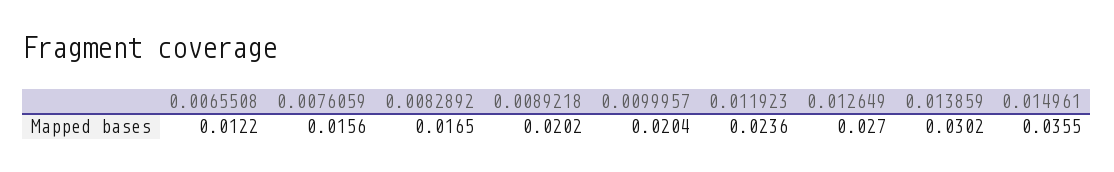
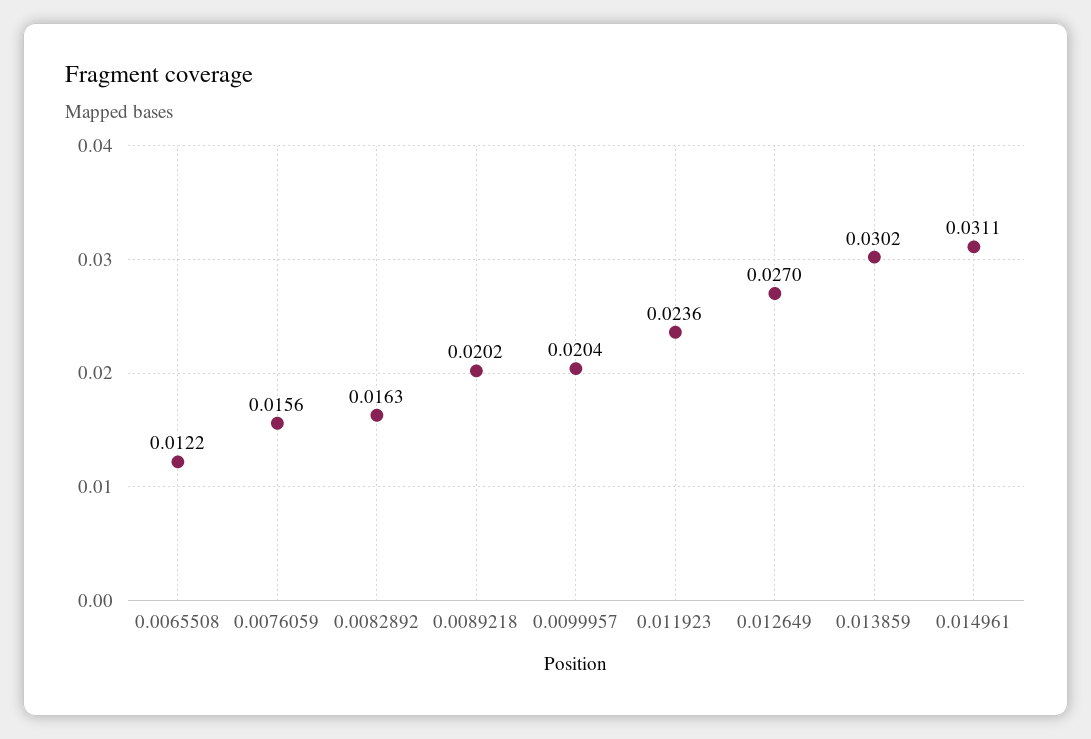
  {
    "0.0065508": 0.0122,
    "0.0076059": 0.0156,
-   "0.0082892": 0.0165,
+   "0.0082892": 0.0163,
    "0.0089218": 0.0202,
    "0.0099957": 0.0204,
    "0.011923": 0.0236,
    "0.012649": 0.027,
    "0.013859": 0.0302,
-   "0.014961": 0.0355
+   "0.014961": 0.0311
  }

